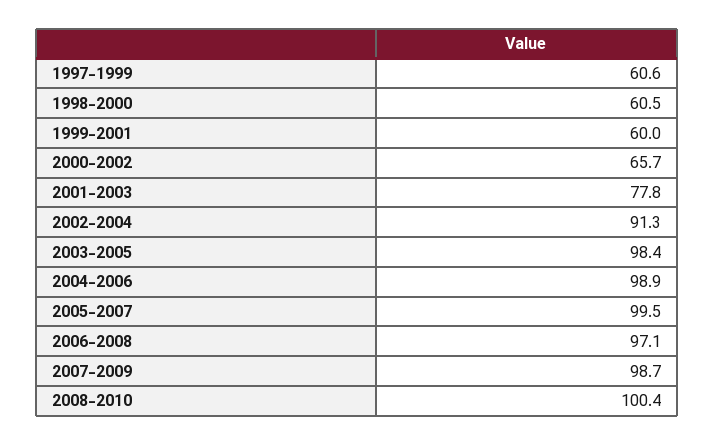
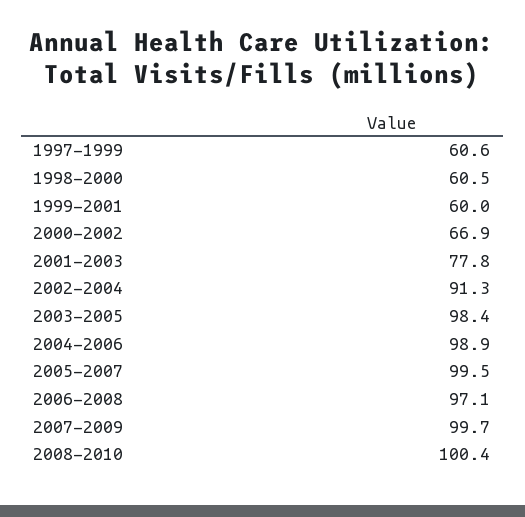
  {
    "1997-1999": 60.6,
    "1998-2000": 60.5,
    "1999-2001": 60,
-   "2000-2002": 65.7,
+   "2000-2002": 66.9,
    "2001-2003": 77.8,
    "2002-2004": 91.3,
    "2003-2005": 98.4,
    "2004-2006": 98.9,
    "2005-2007": 99.5,
    "2006-2008": 97.1,
-   "2007-2009": 98.7,
+   "2007-2009": 99.7,
    "2008-2010": 100.4
  }

